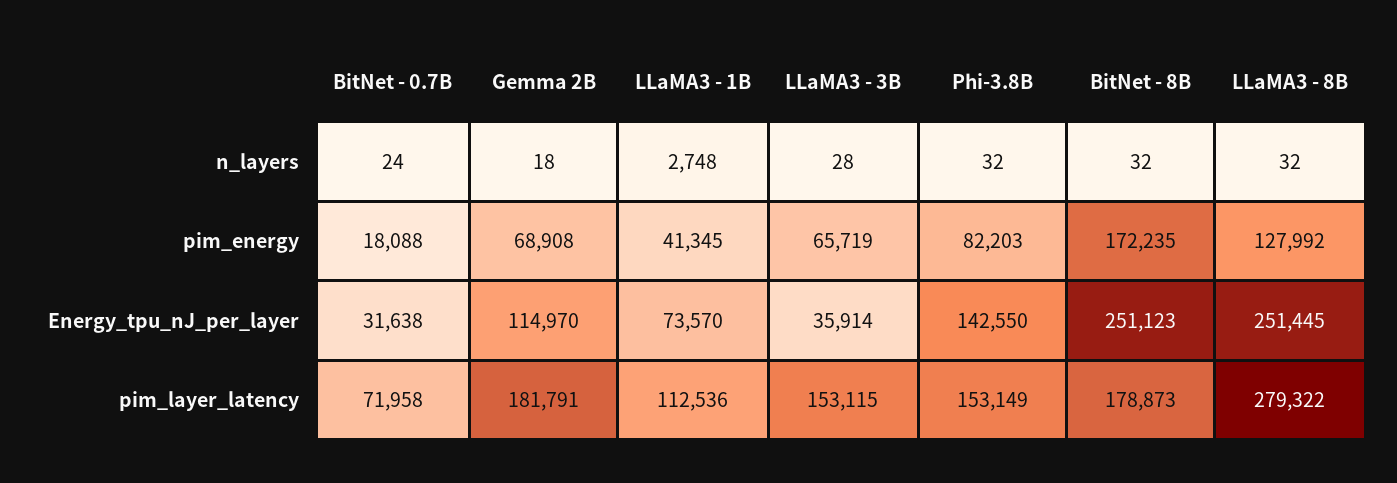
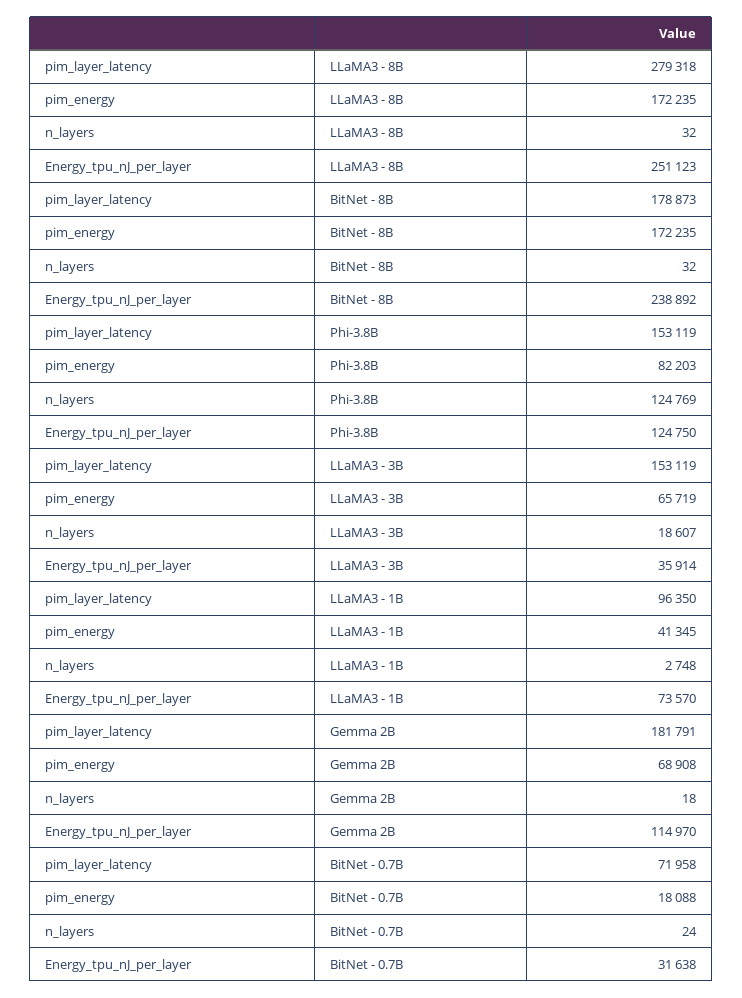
  {
    "BitNet - 0.7B": {
      "n_layers": 24,
      "pim_energy": 18088,
      "Energy_tpu_nJ_per_layer": 31638,
      "pim_layer_latency": 71958
    },
    "Gemma 2B": {
      "n_layers": 18,
      "pim_energy": 68908,
      "Energy_tpu_nJ_per_layer": 114970,
      "pim_layer_latency": 181791
    },
    "LLaMA3 - 1B": {
      "n_layers": 2748,
      "pim_energy": 41345,
      "Energy_tpu_nJ_per_layer": 73570,
-     "pim_layer_latency": 112536
+     "pim_layer_latency": 96350
    },
    "LLaMA3 - 3B": {
-     "n_layers": 28,
+     "n_layers": 18607,
      "pim_energy": 65719,
      "Energy_tpu_nJ_per_layer": 35914,
-     "pim_layer_latency": 153115
+     "pim_layer_latency": 153119
    },
    "Phi-3.8B": {
-     "n_layers": 32,
+     "n_layers": 124769,
      "pim_energy": 82203,
-     "Energy_tpu_nJ_per_layer": 142550,
+     "Energy_tpu_nJ_per_layer": 124750,
-     "pim_layer_latency": 153149
+     "pim_layer_latency": 153119
    },
    "BitNet - 8B": {
      "n_layers": 32,
      "pim_energy": 172235,
-     "Energy_tpu_nJ_per_layer": 251123,
+     "Energy_tpu_nJ_per_layer": 238892,
      "pim_layer_latency": 178873
    },
    "LLaMA3 - 8B": {
      "n_layers": 32,
-     "pim_energy": 127992,
+     "pim_energy": 172235,
-     "Energy_tpu_nJ_per_layer": 251445,
+     "Energy_tpu_nJ_per_layer": 251123,
-     "pim_layer_latency": 279322
+     "pim_layer_latency": 279318
    }
  }

